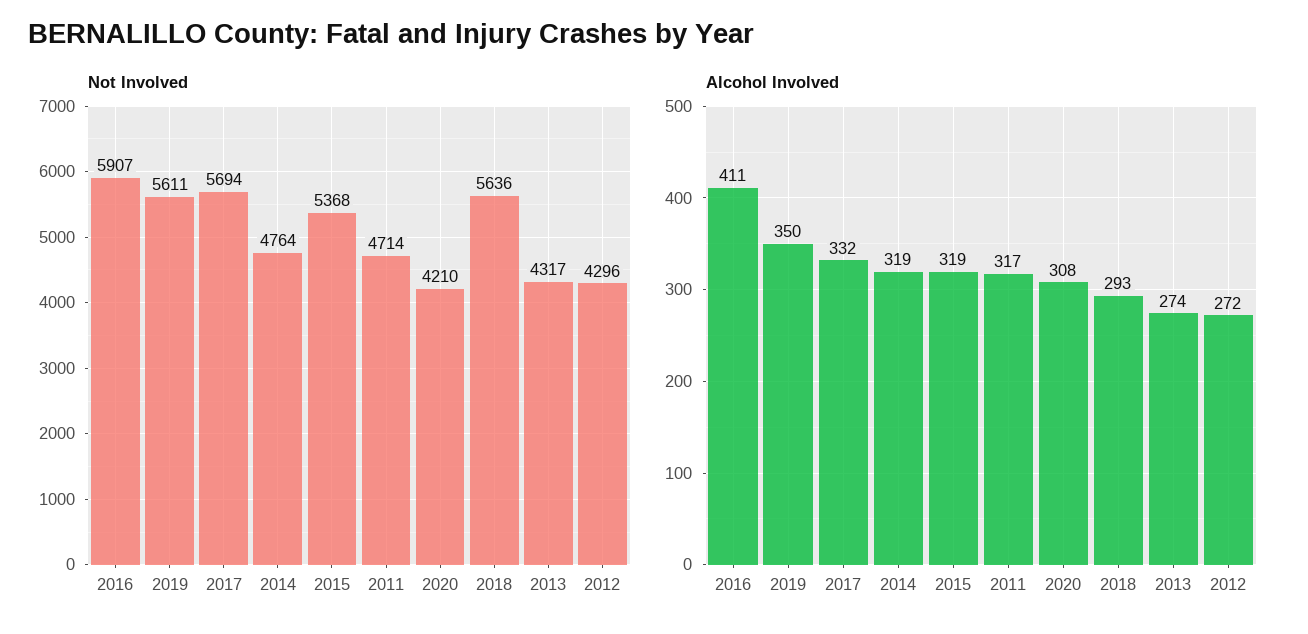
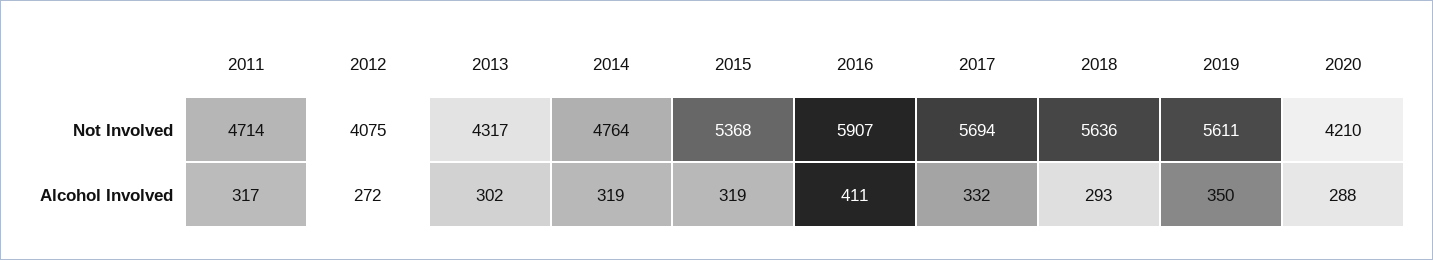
  {
    "Not Involved": {
      "2016": 5907,
      "2019": 5611,
      "2017": 5694,
      "2014": 4764,
      "2015": 5368,
      "2011": 4714,
      "2020": 4210,
      "2018": 5636,
      "2013": 4317,
-     "2012": 4296
+     "2012": 4075
    },
    "Alcohol Involved": {
      "2016": 411,
      "2019": 350,
      "2017": 332,
      "2014": 319,
      "2015": 319,
      "2011": 317,
-     "2020": 308,
+     "2020": 288,
      "2018": 293,
-     "2013": 274,
+     "2013": 302,
      "2012": 272
    }
  }

